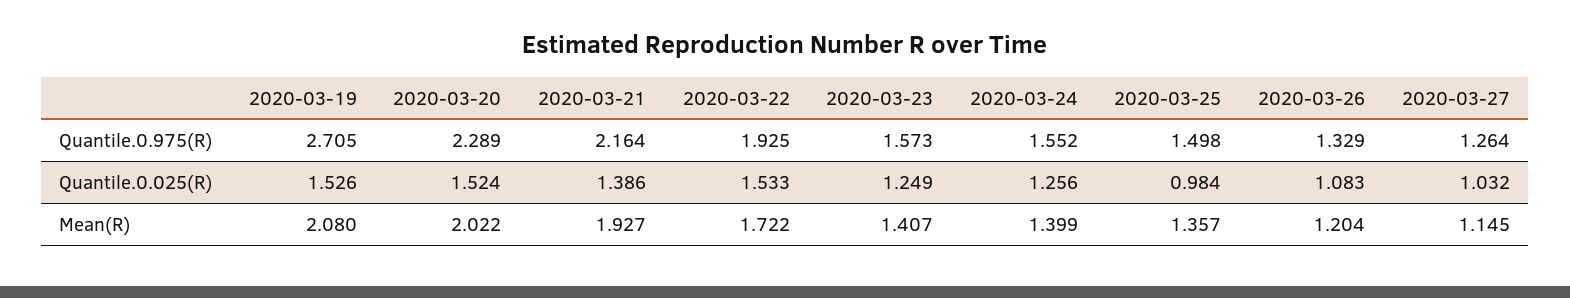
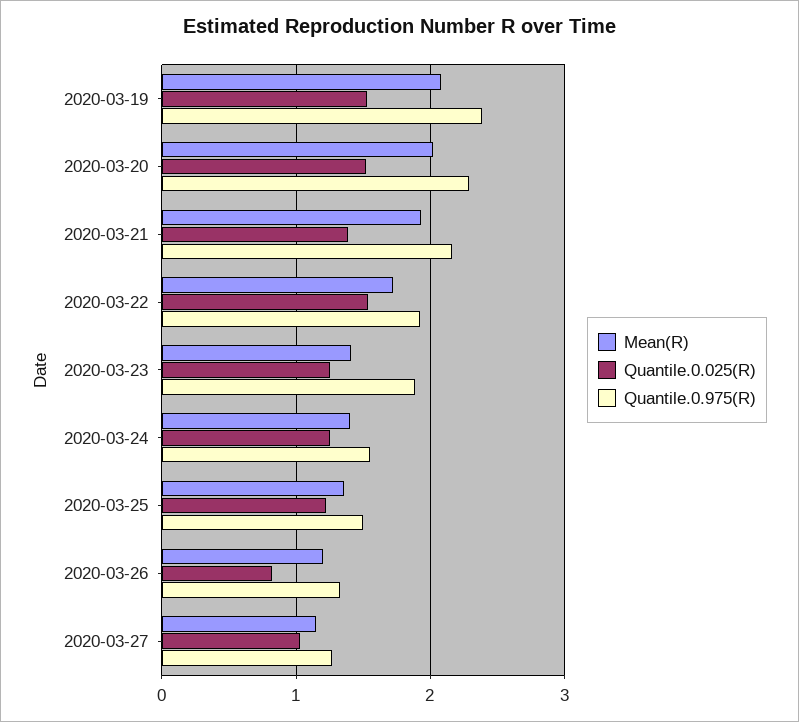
  {
    "Quantile.0.975(R)": {
-     "2020-03-19": 2.705,
+     "2020-03-19": 2.4,
      "2020-03-20": 2.289,
      "2020-03-21": 2.164,
      "2020-03-22": 1.925,
-     "2020-03-23": 1.573,
+     "2020-03-23": 1.9,
      "2020-03-24": 1.552,
      "2020-03-25": 1.498,
      "2020-03-26": 1.329,
      "2020-03-27": 1.264
    },
    "Quantile.0.025(R)": {
      "2020-03-19": 1.526,
      "2020-03-20": 1.524,
      "2020-03-21": 1.386,
      "2020-03-22": 1.533,
      "2020-03-23": 1.249,
      "2020-03-24": 1.256,
-     "2020-03-25": 0.984,
+     "2020-03-25": 1.2,
-     "2020-03-26": 1.083,
+     "2020-03-26": 0.8,
      "2020-03-27": 1.032
    },
    "Mean(R)": {
      "2020-03-19": 2.08,
      "2020-03-20": 2.022,
      "2020-03-21": 1.927,
      "2020-03-22": 1.722,
      "2020-03-23": 1.407,
      "2020-03-24": 1.399,
      "2020-03-25": 1.357,
      "2020-03-26": 1.204,
      "2020-03-27": 1.145
    }
  }

